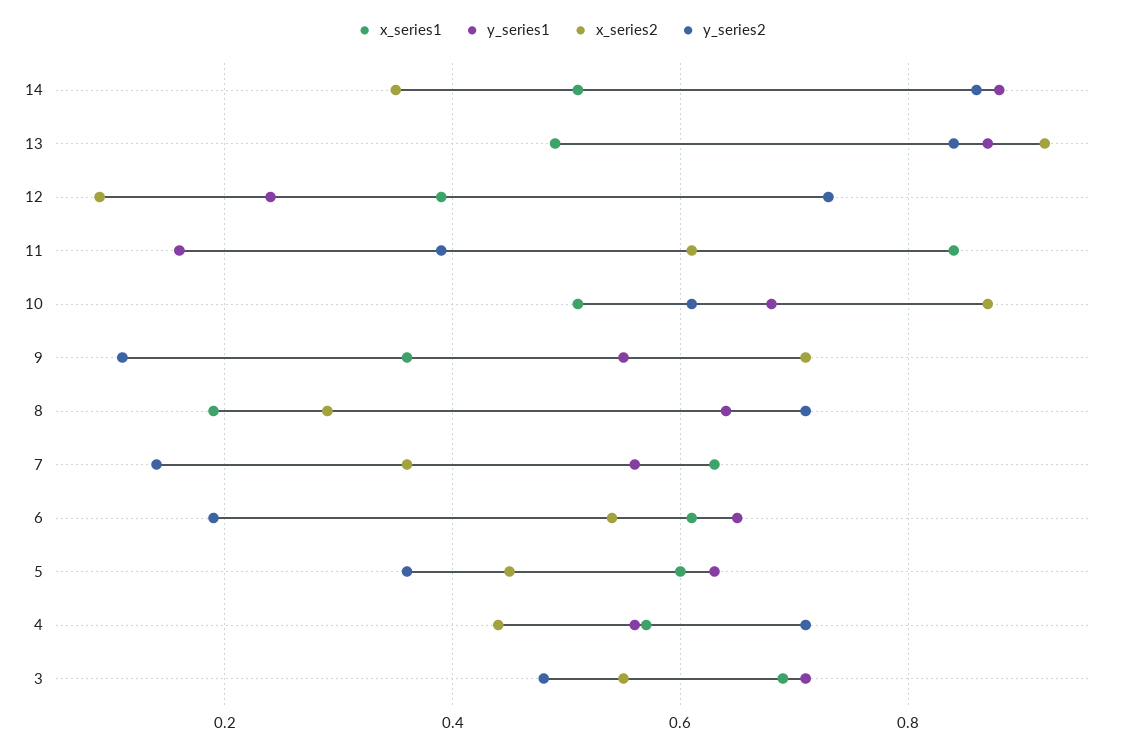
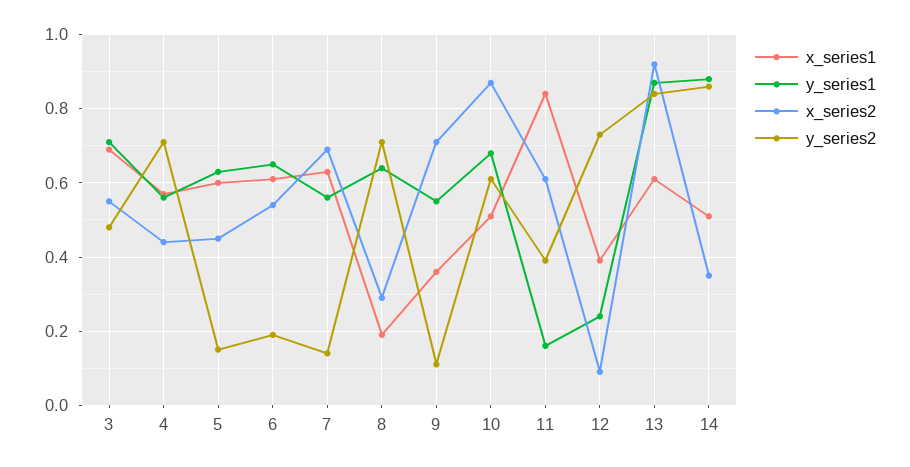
  {
    "x_series1": {
      "14": 0.5,
-     "13": 0.5,
+     "13": 0.6,
      "12": 0.4,
      "11": 0.85,
      "10": 0.5,
      "9": 0.35,
      "8": 0.2,
      "7": 0.65,
      "6": 0.6,
      "5": 0.6,
      "4": 0.55,
      "3": 0.7
    },
    "y_series1": {
      "14": 0.9,
      "13": 0.85,
      "12": 0.25,
      "11": 0.15,
      "10": 0.7,
      "9": 0.55,
      "8": 0.65,
      "7": 0.55,
      "6": 0.65,
      "5": 0.65,
      "4": 0.55,
      "3": 0.7
    },
    "x_series2": {
      "14": 0.35,
      "13": 0.9,
      "12": 0.1,
      "11": 0.6,
      "10": 0.85,
      "9": 0.7,
      "8": 0.3,
-     "7": 0.35,
+     "7": 0.7,
      "6": 0.55,
      "5": 0.45,
      "4": 0.45,
      "3": 0.55
    },
    "y_series2": {
      "14": 0.85,
      "13": 0.85,
      "12": 0.75,
      "11": 0.4,
      "10": 0.6,
      "9": 0.1,
      "8": 0.7,
      "7": 0.15,
      "6": 0.2,
-     "5": 0.35,
+     "5": 0.15,
      "4": 0.7,
      "3": 0.5
    }
  }

